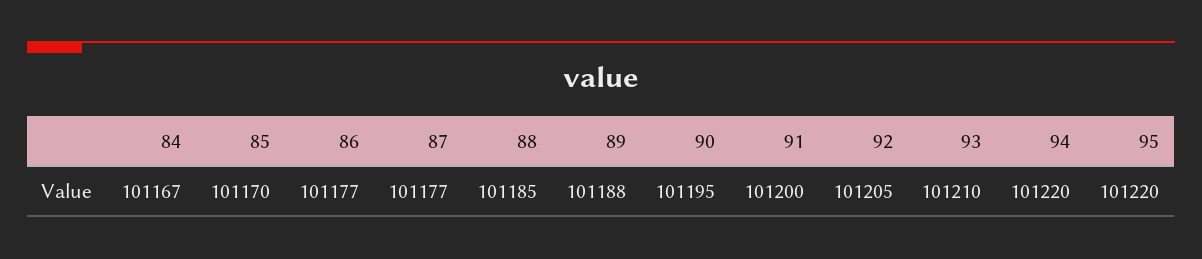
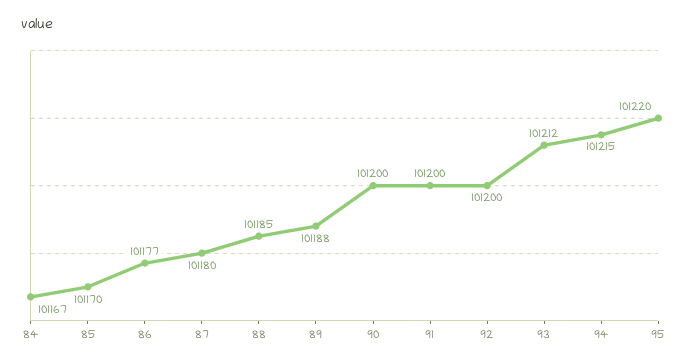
  {
    "84": 101167,
    "85": 101170,
    "86": 101177,
-   "87": 101177,
+   "87": 101180,
    "88": 101185,
    "89": 101188,
-   "90": 101195,
+   "90": 101200,
    "91": 101200,
-   "92": 101205,
+   "92": 101200,
-   "93": 101210,
+   "93": 101212,
-   "94": 101220,
+   "94": 101215,
    "95": 101220
  }

